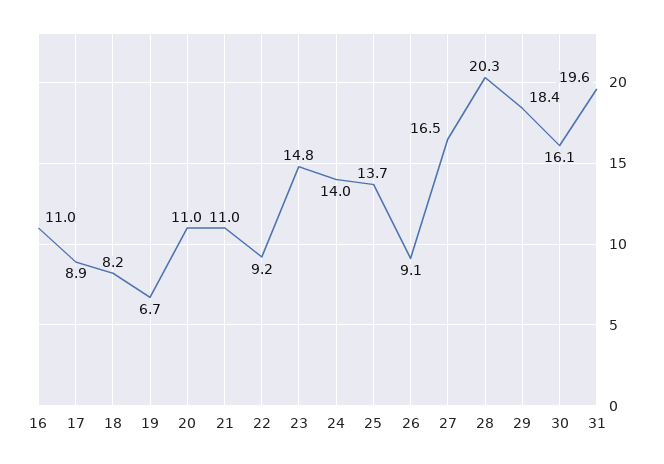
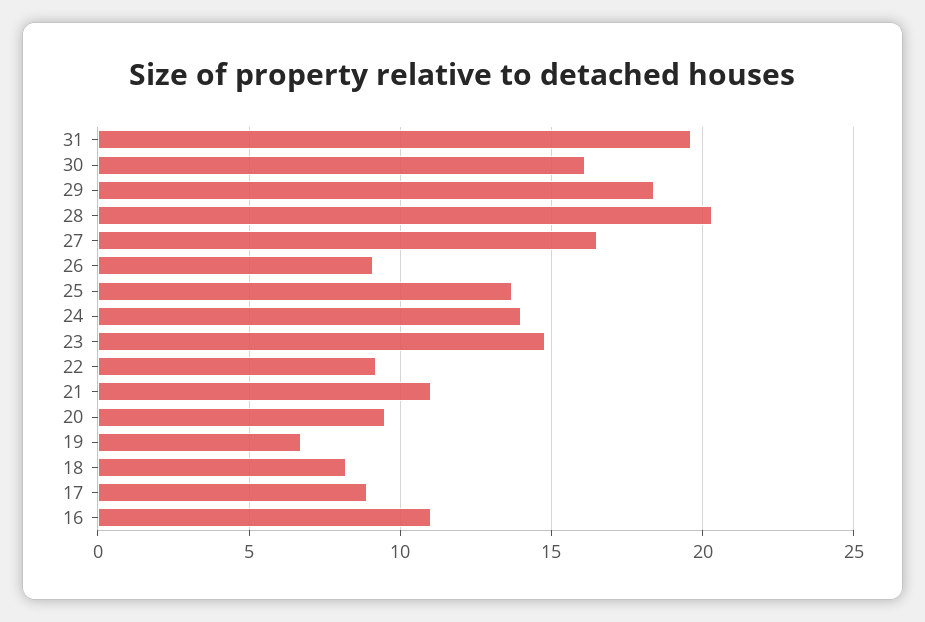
  {
    "16": 11,
    "17": 8.9,
    "18": 8.2,
    "19": 6.7,
-   "20": 11,
+   "20": 9.5,
    "21": 11,
    "22": 9.2,
    "23": 14.8,
    "24": 14,
    "25": 13.7,
    "26": 9.1,
    "27": 16.5,
    "28": 20.3,
    "29": 18.4,
    "30": 16.1,
    "31": 19.6
  }

